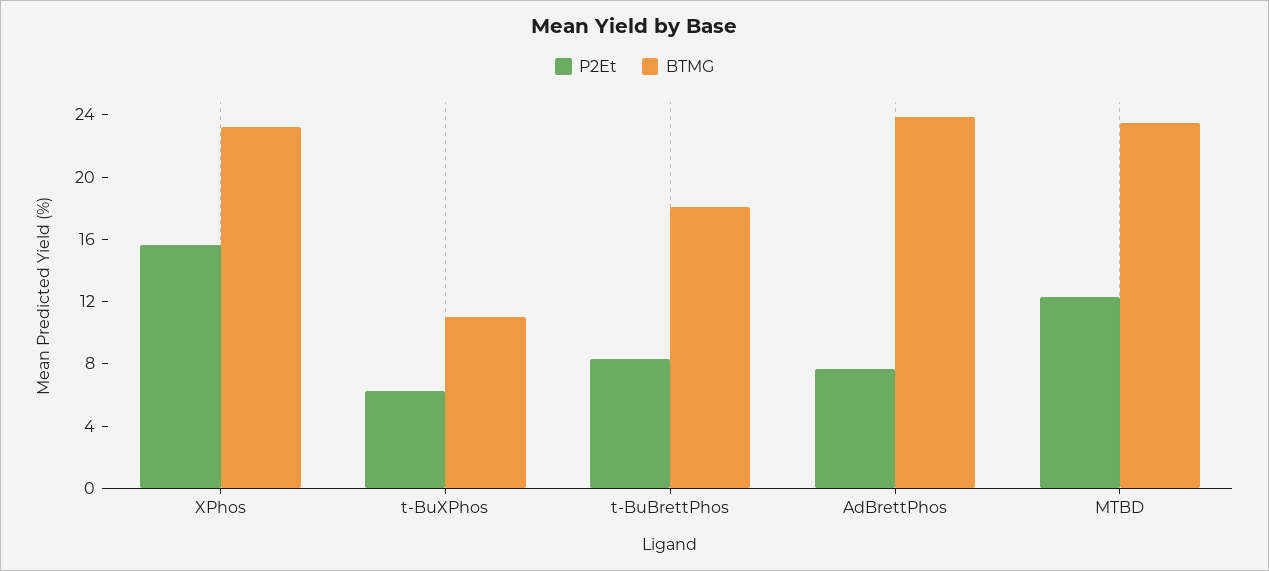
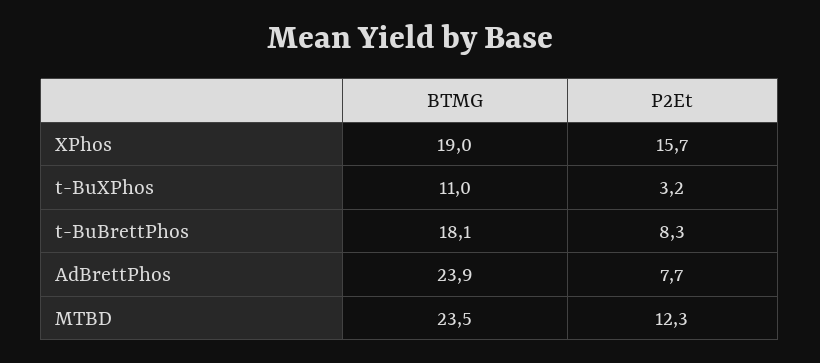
  {
    "P2Et": {
      "XPhos": 15.7,
-     "t-BuXPhos": 6,
+     "t-BuXPhos": 3.2,
      "t-BuBrettPhos": 8.3,
      "AdBrettPhos": 7.7,
      "MTBD": 12.3
    },
    "BTMG": {
-     "XPhos": 23,
+     "XPhos": 19,
      "t-BuXPhos": 11,
      "t-BuBrettPhos": 18.1,
      "AdBrettPhos": 23.9,
      "MTBD": 23.5
    }
  }

